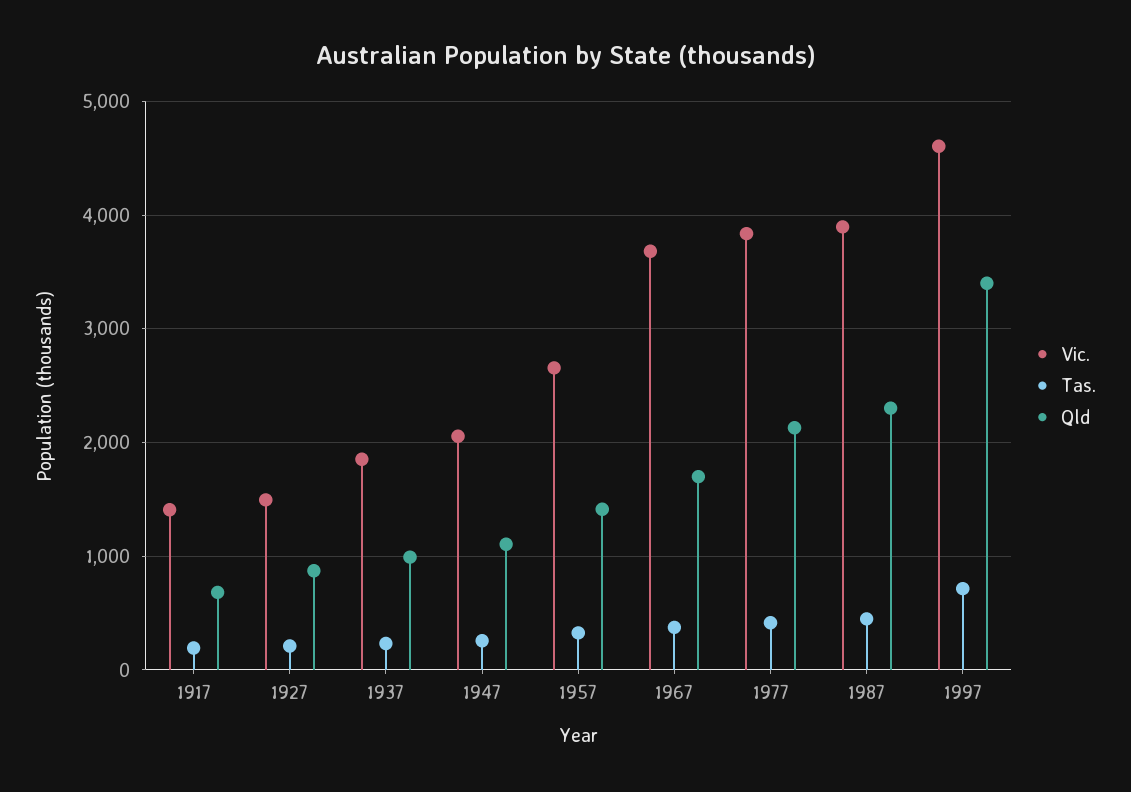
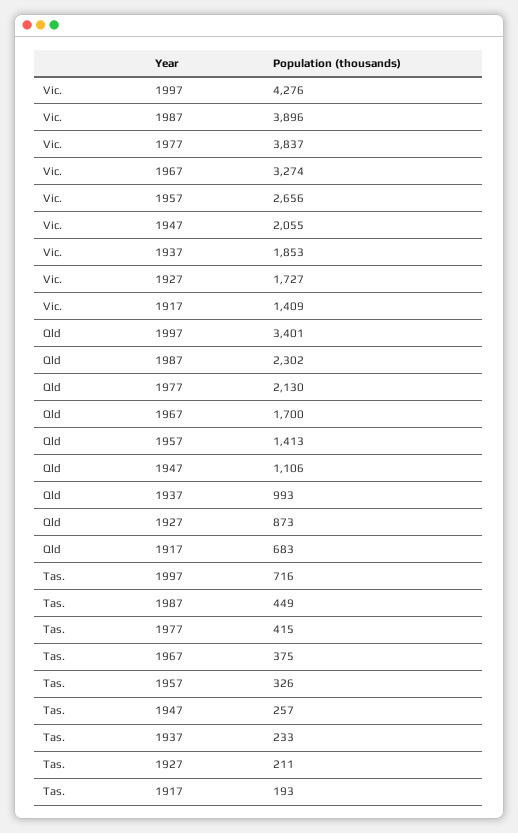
  {
    "Vic.": {
      "1917": 1409,
-     "1927": 1500,
+     "1927": 1727,
      "1937": 1853,
      "1947": 2055,
      "1957": 2656,
-     "1967": 3700,
+     "1967": 3274,
      "1977": 3837,
      "1987": 3896,
-     "1997": 4600
+     "1997": 4276
    },
    "Tas.": {
      "1917": 193,
      "1927": 211,
      "1937": 233,
      "1947": 257,
      "1957": 326,
      "1967": 375,
      "1977": 415,
      "1987": 449,
      "1997": 716
    },
    "Qld": {
      "1917": 683,
      "1927": 873,
      "1937": 993,
      "1947": 1106,
      "1957": 1413,
      "1967": 1700,
      "1977": 2130,
      "1987": 2302,
      "1997": 3401
    }
  }

